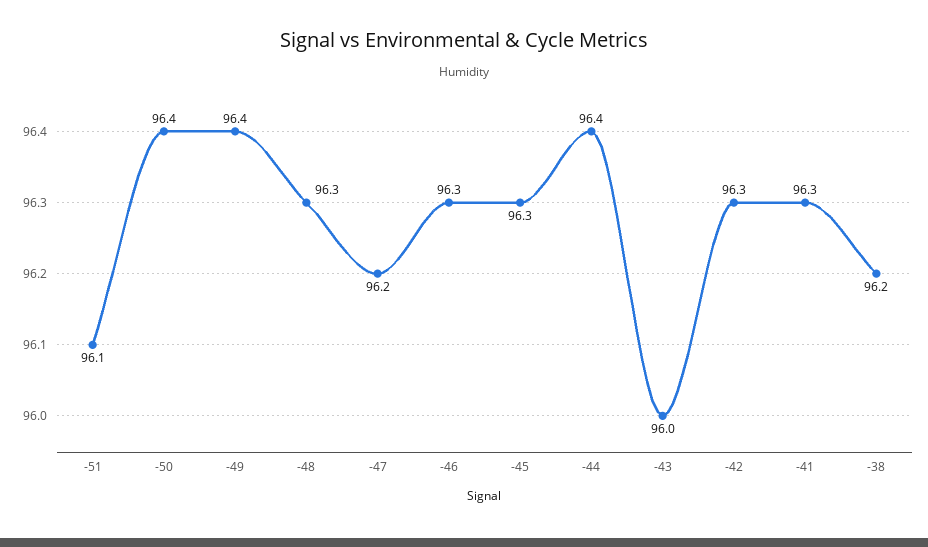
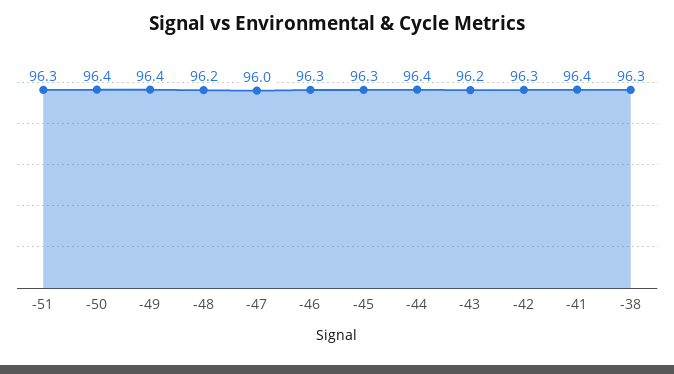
  {
-   "-51": 96.1,
+   "-51": 96.3,
    "-50": 96.4,
    "-49": 96.4,
-   "-48": 96.3,
+   "-48": 96.2,
-   "-47": 96.2,
+   "-47": 96,
    "-46": 96.3,
    "-45": 96.3,
    "-44": 96.4,
-   "-43": 96,
+   "-43": 96.2,
    "-42": 96.3,
-   "-41": 96.3,
+   "-41": 96.4,
-   "-38": 96.2
+   "-38": 96.3
  }

